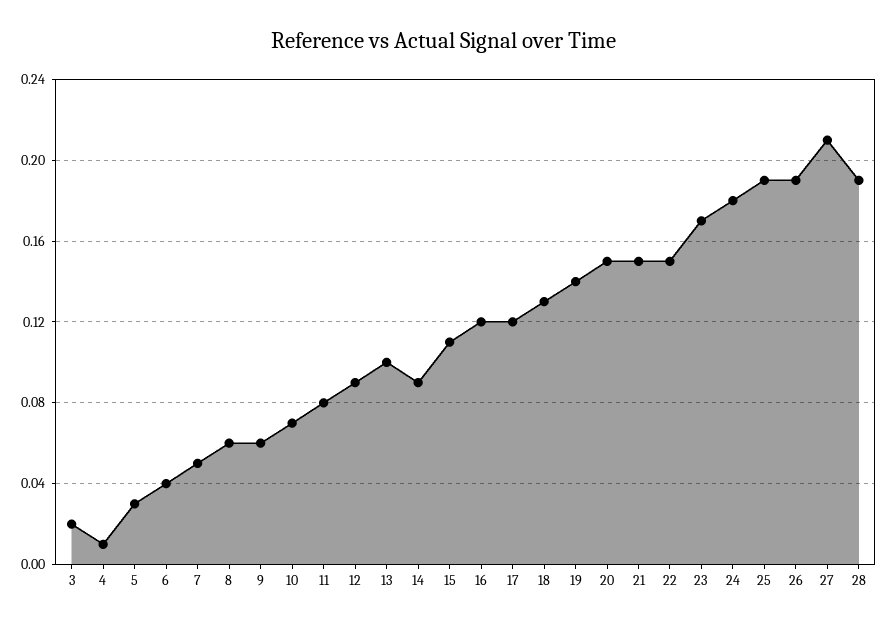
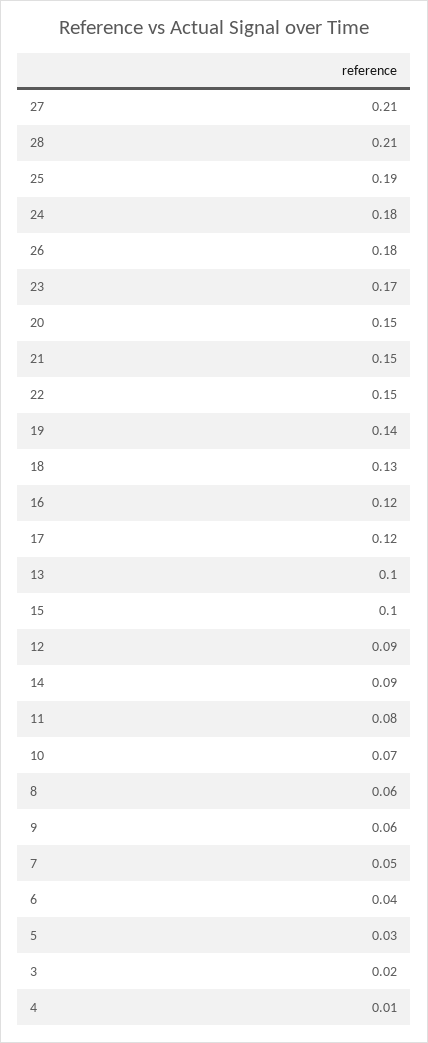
  {
    "3": 0.02,
    "4": 0.01,
    "5": 0.03,
    "6": 0.04,
    "7": 0.05,
    "8": 0.06,
    "9": 0.06,
    "10": 0.07,
    "11": 0.08,
    "12": 0.09,
    "13": 0.1,
    "14": 0.09,
-   "15": 0.11,
+   "15": 0.1,
    "16": 0.12,
    "17": 0.12,
    "18": 0.13,
    "19": 0.14,
    "20": 0.15,
    "21": 0.15,
    "22": 0.15,
    "23": 0.17,
    "24": 0.18,
    "25": 0.19,
-   "26": 0.19,
+   "26": 0.18,
    "27": 0.21,
-   "28": 0.19
+   "28": 0.21
  }

